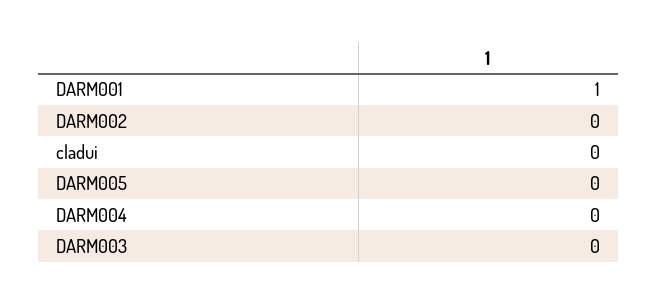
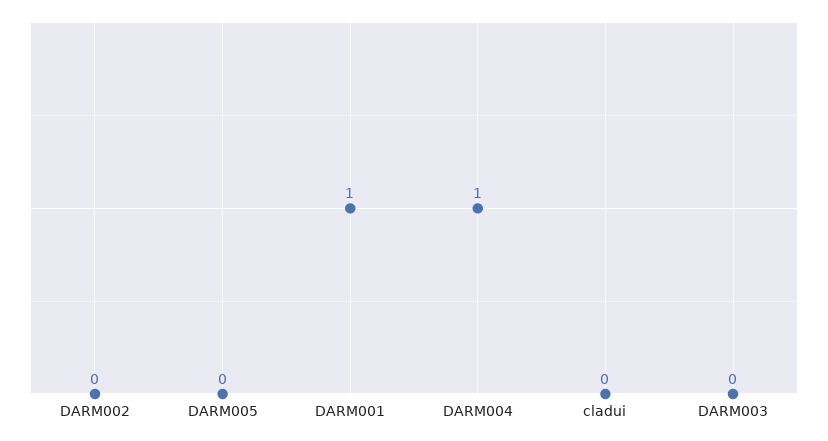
  {
    "DARM001": 1,
    "DARM002": 0,
    "cladui": 0,
    "DARM005": 0,
-   "DARM004": 0,
+   "DARM004": 1,
    "DARM003": 0
  }

